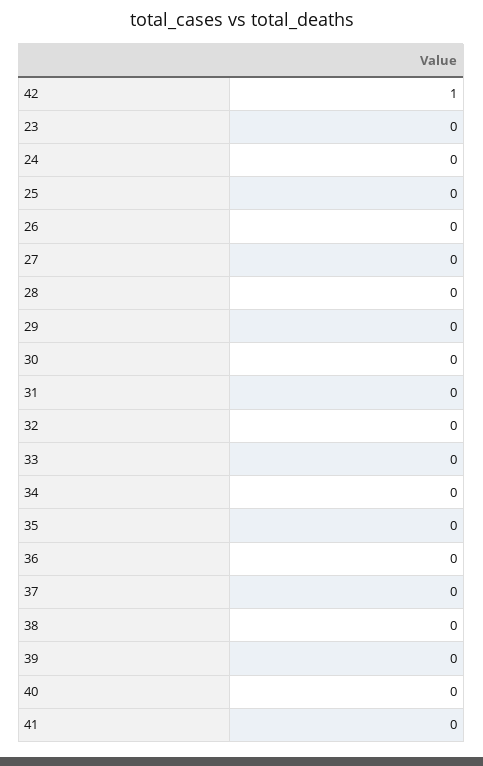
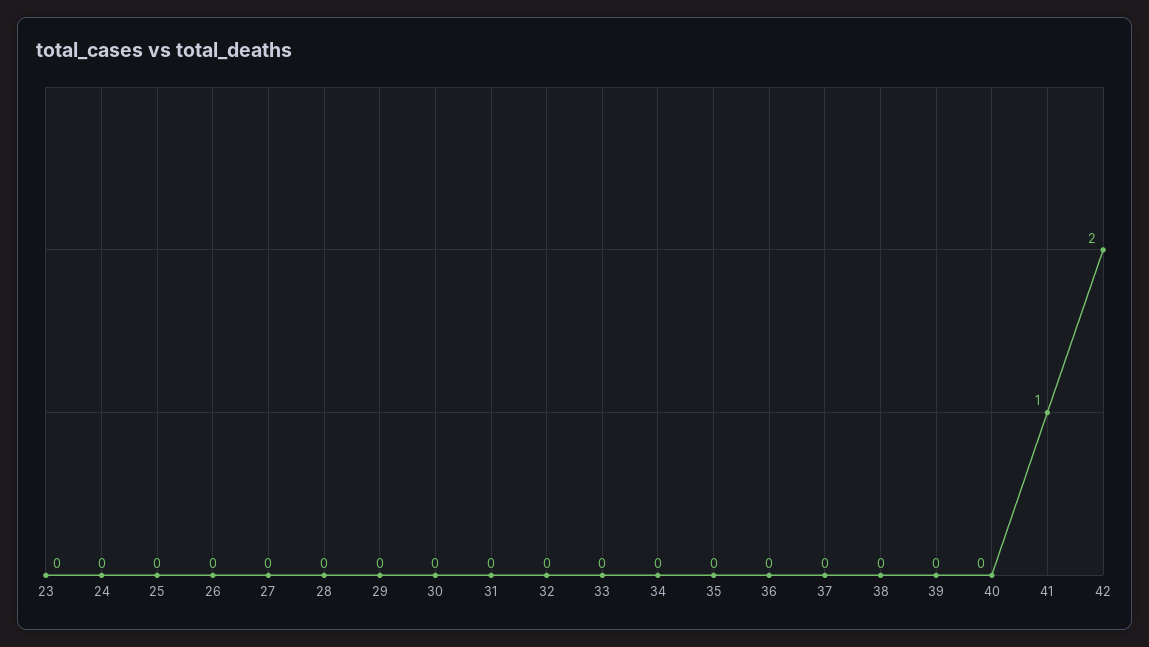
  {
-   "42": 1,
+   "42": 2,
    "23": 0,
    "24": 0,
    "25": 0,
    "26": 0,
    "27": 0,
    "28": 0,
    "29": 0,
    "30": 0,
    "31": 0,
    "32": 0,
    "33": 0,
    "34": 0,
    "35": 0,
    "36": 0,
    "37": 0,
    "38": 0,
    "39": 0,
    "40": 0,
-   "41": 0
+   "41": 1
  }

